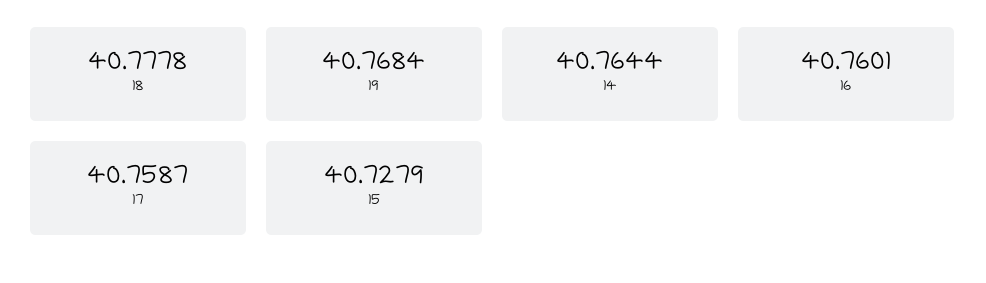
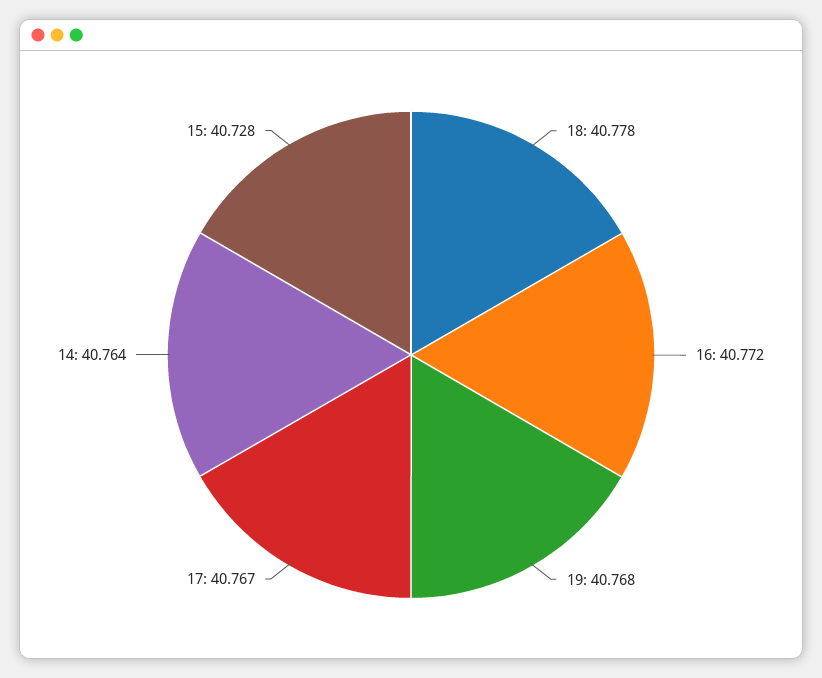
  {
    "18": 40.7778,
    "19": 40.7684,
    "14": 40.7644,
-   "16": 40.7601,
+   "16": 40.772,
-   "17": 40.7587,
+   "17": 40.767,
    "15": 40.7279
  }

